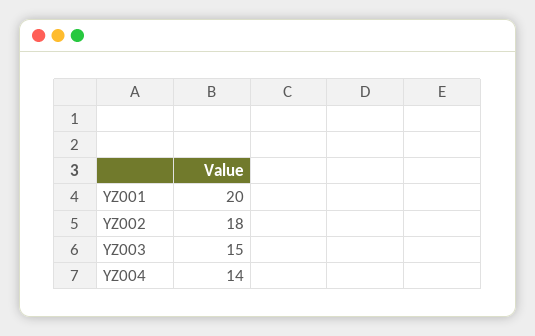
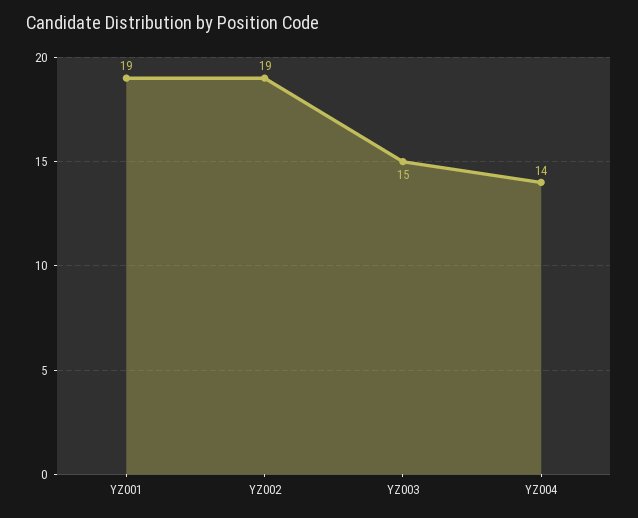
  {
-   "YZ001": 20,
+   "YZ001": 19,
-   "YZ002": 18,
+   "YZ002": 19,
    "YZ003": 15,
    "YZ004": 14
  }

